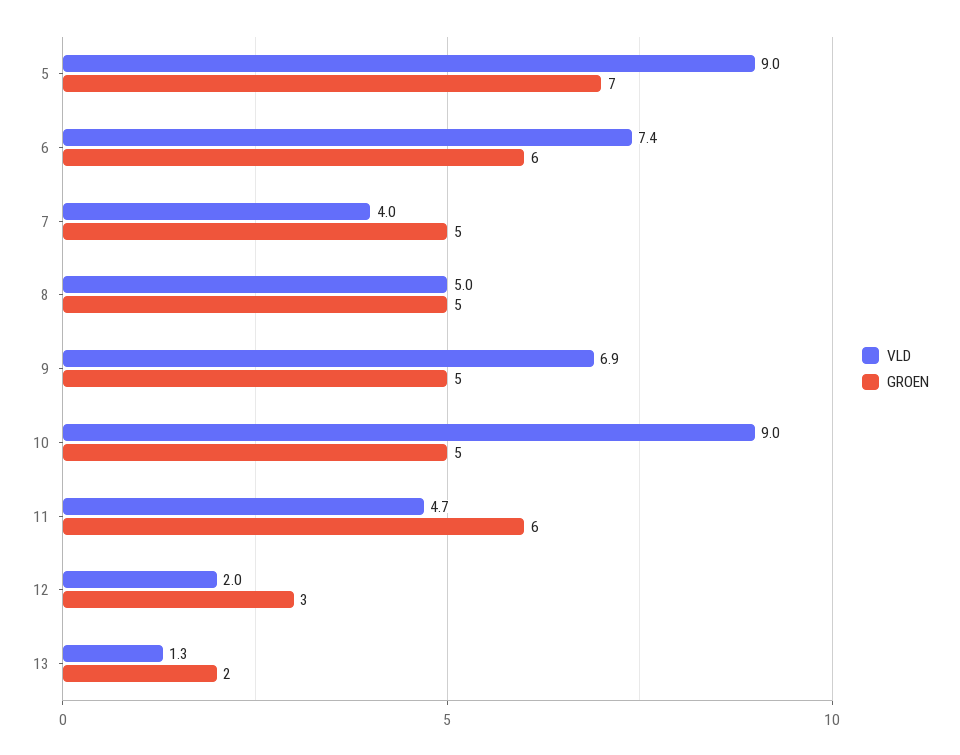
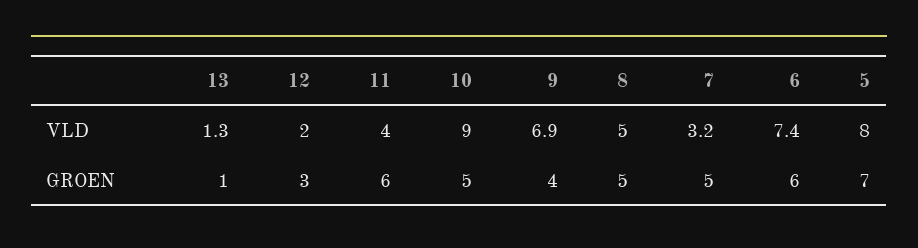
  {
    "VLD": {
-     "5": 9,
+     "5": 8,
      "6": 7.4,
-     "7": 4,
+     "7": 3.2,
      "8": 5,
      "9": 6.9,
      "10": 9,
-     "11": 4.7,
+     "11": 4,
      "12": 2,
      "13": 1.3
    },
    "GROEN": {
      "5": 7,
      "6": 6,
      "7": 5,
      "8": 5,
-     "9": 5,
+     "9": 4,
      "10": 5,
      "11": 6,
      "12": 3,
-     "13": 2
+     "13": 1
    }
  }

